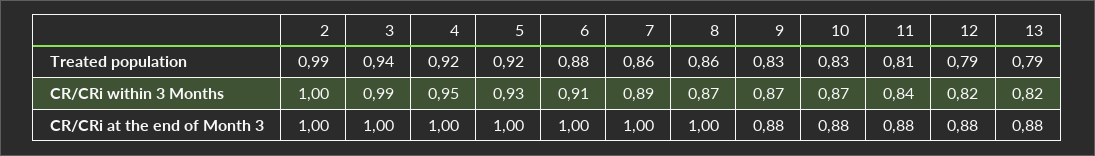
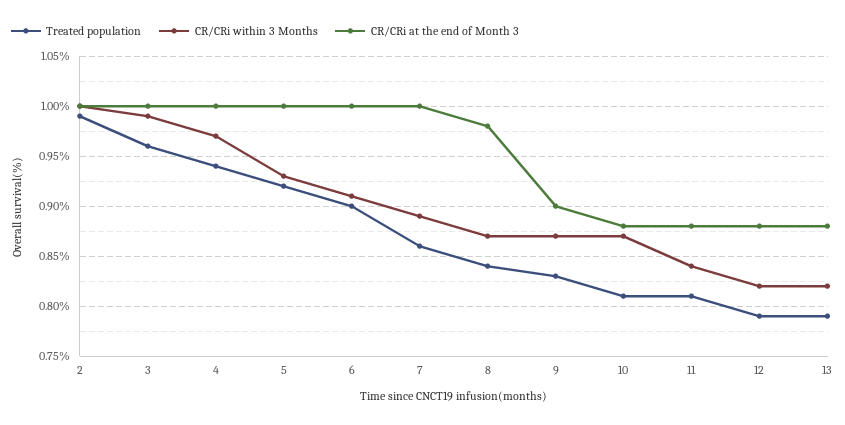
  {
    "Treated population": {
      "2": 0.99,
-     "3": 0.94,
+     "3": 0.96,
-     "4": 0.92,
+     "4": 0.94,
      "5": 0.92,
-     "6": 0.88,
+     "6": 0.9,
      "7": 0.86,
-     "8": 0.86,
+     "8": 0.84,
      "9": 0.83,
-     "10": 0.83,
+     "10": 0.81,
      "11": 0.81,
      "12": 0.79,
      "13": 0.79
    },
    "CR/CRi within 3 Months": {
      "2": 1,
      "3": 0.99,
-     "4": 0.95,
+     "4": 0.97,
      "5": 0.93,
      "6": 0.91,
      "7": 0.89,
      "8": 0.87,
      "9": 0.87,
      "10": 0.87,
      "11": 0.84,
      "12": 0.82,
      "13": 0.82
    },
    "CR/CRi at the end of Month 3": {
      "2": 1,
      "3": 1,
      "4": 1,
      "5": 1,
      "6": 1,
      "7": 1,
-     "8": 1,
+     "8": 0.98,
-     "9": 0.88,
+     "9": 0.9,
      "10": 0.88,
      "11": 0.88,
      "12": 0.88,
      "13": 0.88
    }
  }

